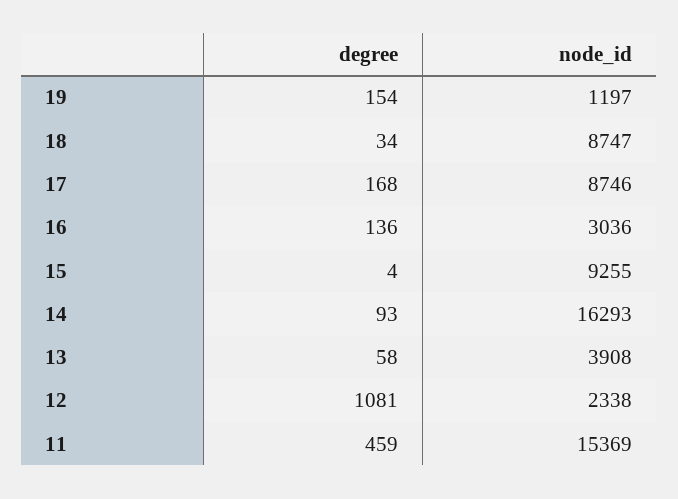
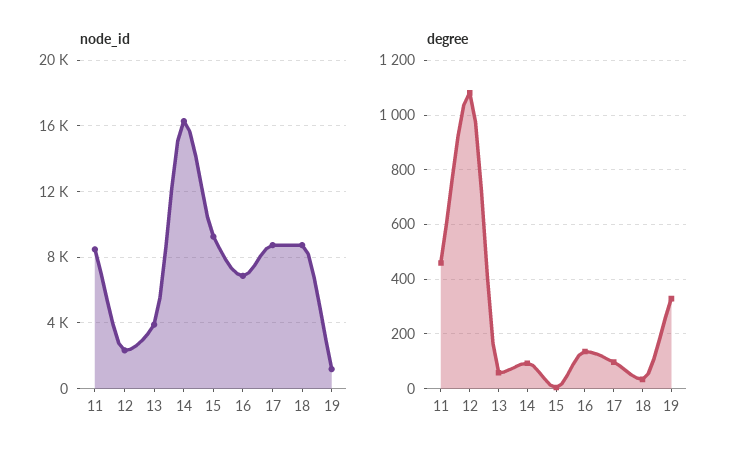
  {
    "degree": {
-     "19": 154,
+     "19": 325,
      "18": 34,
-     "17": 168,
+     "17": 100,
      "16": 136,
      "15": 4,
      "14": 93,
      "13": 58,
      "12": 1081,
      "11": 459
    },
    "node_id": {
      "19": 1197,
      "18": 8747,
      "17": 8746,
-     "16": 3036,
+     "16": 7000,
      "15": 9255,
      "14": 16293,
      "13": 3908,
      "12": 2338,
-     "11": 15369
+     "11": 8500
    }
  }

